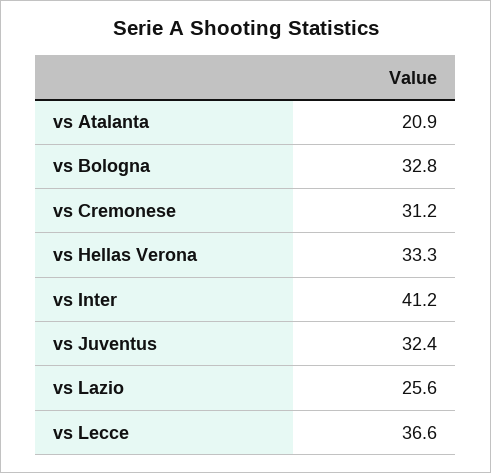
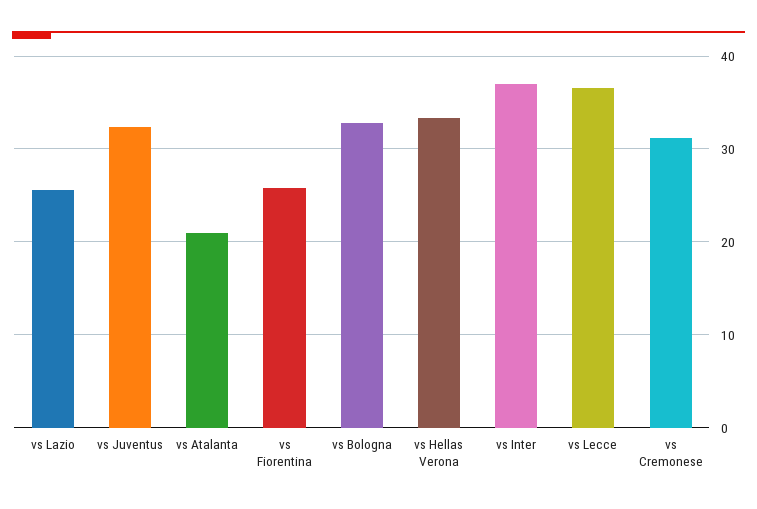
  {
    "vs Atalanta": 20.9,
    "vs Bologna": 32.8,
    "vs Cremonese": 31.2,
    "vs Hellas Verona": 33.3,
-   "vs Inter": 41.2,
+   "vs Inter": 37,
    "vs Juventus": 32.4,
    "vs Lazio": 25.6,
-   "vs Lecce": 36.6
+   "vs Lecce": 36.6,
+   "vs Fiorentina": 26
  }

